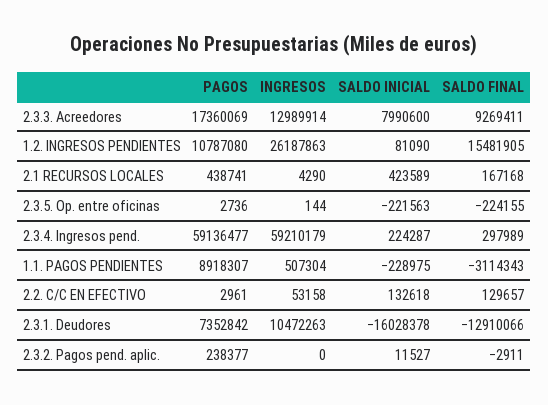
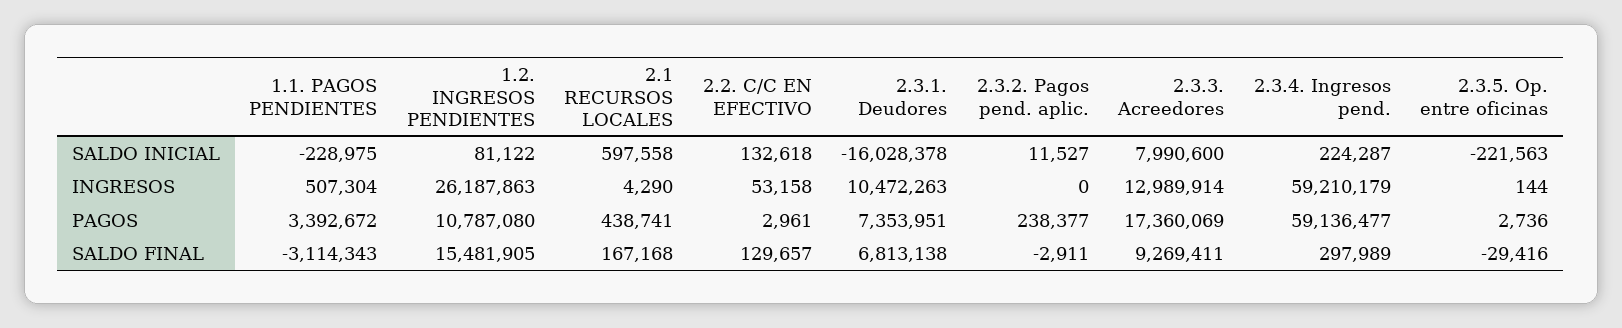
  {
    "PAGOS": {
      "2.3.3. Acreedores": 17360069,
      "1.2. INGRESOS PENDIENTES": 10787080,
      "2.1 RECURSOS LOCALES": 438741,
      "2.3.5. Op. entre oficinas": 2736,
      "2.3.4. Ingresos pend.": 59136477,
-     "1.1. PAGOS PENDIENTES": 8918307,
+     "1.1. PAGOS PENDIENTES": 3392672,
      "2.2. C/C EN EFECTIVO": 2961,
-     "2.3.1. Deudores": 7352842,
+     "2.3.1. Deudores": 7353951,
      "2.3.2. Pagos pend. aplic.": 238377
    },
    "INGRESOS": {
      "2.3.3. Acreedores": 12989914,
      "1.2. INGRESOS PENDIENTES": 26187863,
      "2.1 RECURSOS LOCALES": 4290,
      "2.3.5. Op. entre oficinas": 144,
      "2.3.4. Ingresos pend.": 59210179,
      "1.1. PAGOS PENDIENTES": 507304,
      "2.2. C/C EN EFECTIVO": 53158,
      "2.3.1. Deudores": 10472263,
      "2.3.2. Pagos pend. aplic.": 0
    },
    "SALDO INICIAL": {
      "2.3.3. Acreedores": 7990600,
-     "1.2. INGRESOS PENDIENTES": 81090,
+     "1.2. INGRESOS PENDIENTES": 81122,
-     "2.1 RECURSOS LOCALES": 423589,
+     "2.1 RECURSOS LOCALES": 597558,
      "2.3.5. Op. entre oficinas": -221563,
      "2.3.4. Ingresos pend.": 224287,
      "1.1. PAGOS PENDIENTES": -228975,
      "2.2. C/C EN EFECTIVO": 132618,
      "2.3.1. Deudores": -16028378,
      "2.3.2. Pagos pend. aplic.": 11527
    },
    "SALDO FINAL": {
      "2.3.3. Acreedores": 9269411,
      "1.2. INGRESOS PENDIENTES": 15481905,
      "2.1 RECURSOS LOCALES": 167168,
-     "2.3.5. Op. entre oficinas": -224155,
+     "2.3.5. Op. entre oficinas": -29416,
      "2.3.4. Ingresos pend.": 297989,
      "1.1. PAGOS PENDIENTES": -3114343,
      "2.2. C/C EN EFECTIVO": 129657,
-     "2.3.1. Deudores": -12910066,
+     "2.3.1. Deudores": 6813138,
      "2.3.2. Pagos pend. aplic.": -2911
    }
  }

